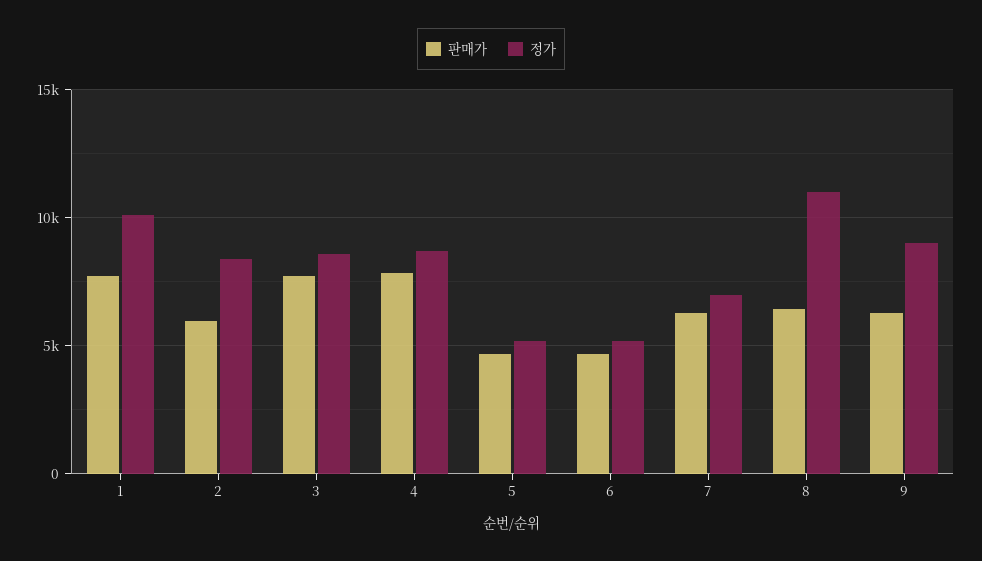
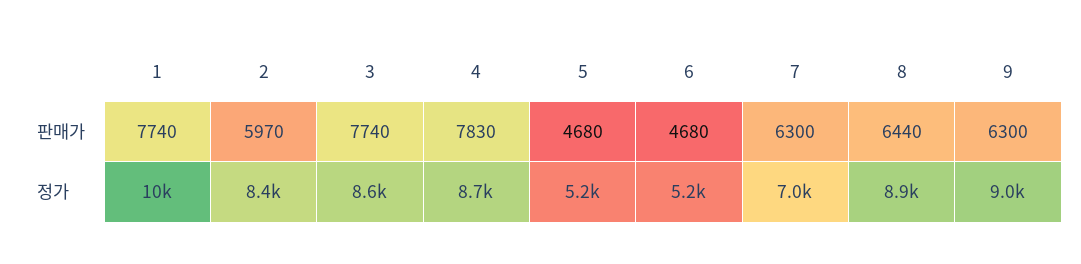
  {
    "판매가": {
      "1": 7740,
      "2": 5970,
      "3": 7740,
      "4": 7830,
      "5": 4680,
      "6": 4680,
      "7": 6300,
      "8": 6440,
      "9": 6300
    },
    "정가": {
      "1": 10000,
      "2": 8400,
      "3": 8600,
      "4": 8700,
      "5": 5200,
      "6": 5200,
      "7": 7000,
-     "8": 11000,
+     "8": 8900,
      "9": 9000
    }
  }

